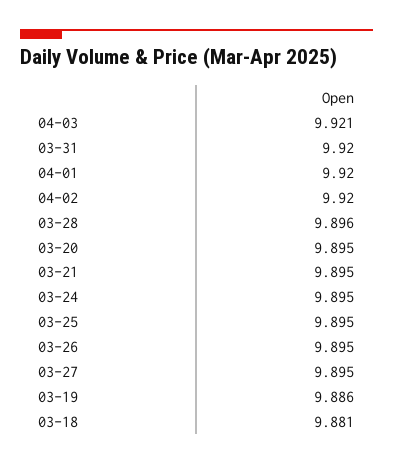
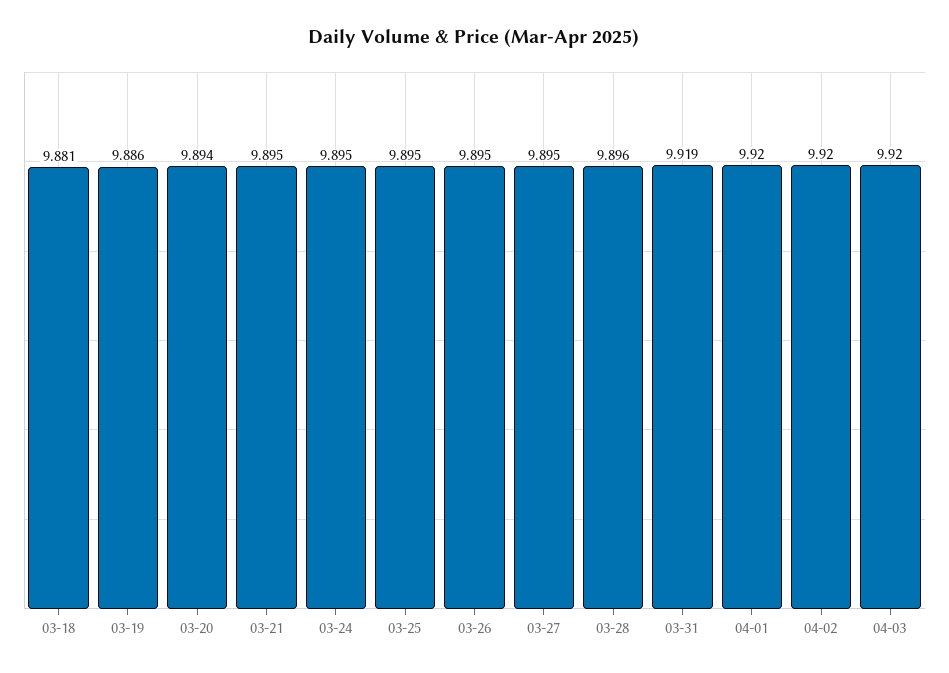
  {
-   "04-03": 9.921,
+   "04-03": 9.92,
-   "03-31": 9.92,
+   "03-31": 9.919,
    "04-01": 9.92,
    "04-02": 9.92,
    "03-28": 9.896,
-   "03-20": 9.895,
+   "03-20": 9.894,
    "03-21": 9.895,
    "03-24": 9.895,
    "03-25": 9.895,
    "03-26": 9.895,
    "03-27": 9.895,
    "03-19": 9.886,
    "03-18": 9.881
  }

